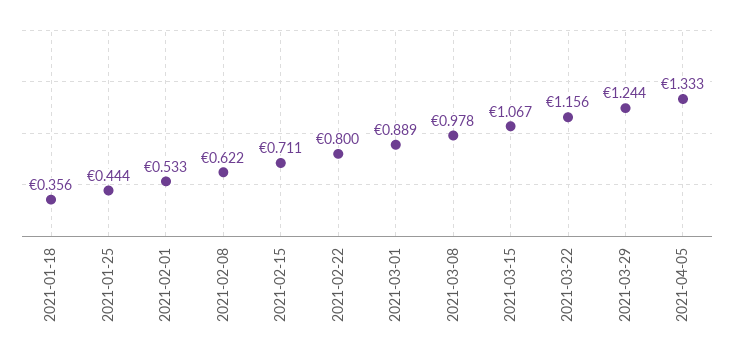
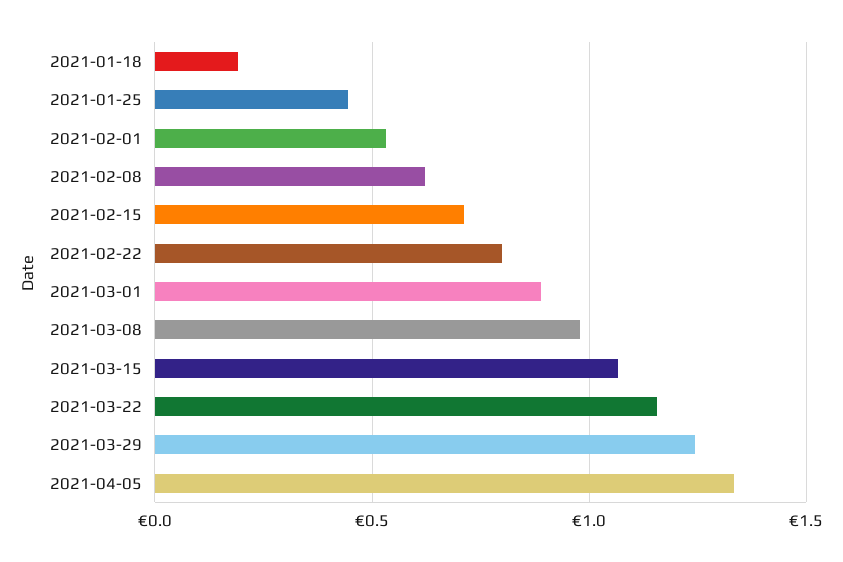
  {
-   "2021-01-18": 0.356,
+   "2021-01-18": 0.2,
    "2021-01-25": 0.444,
    "2021-02-01": 0.533,
    "2021-02-08": 0.622,
    "2021-02-15": 0.711,
    "2021-02-22": 0.8,
    "2021-03-01": 0.889,
    "2021-03-08": 0.978,
    "2021-03-15": 1.067,
    "2021-03-22": 1.156,
    "2021-03-29": 1.244,
    "2021-04-05": 1.333
  }

